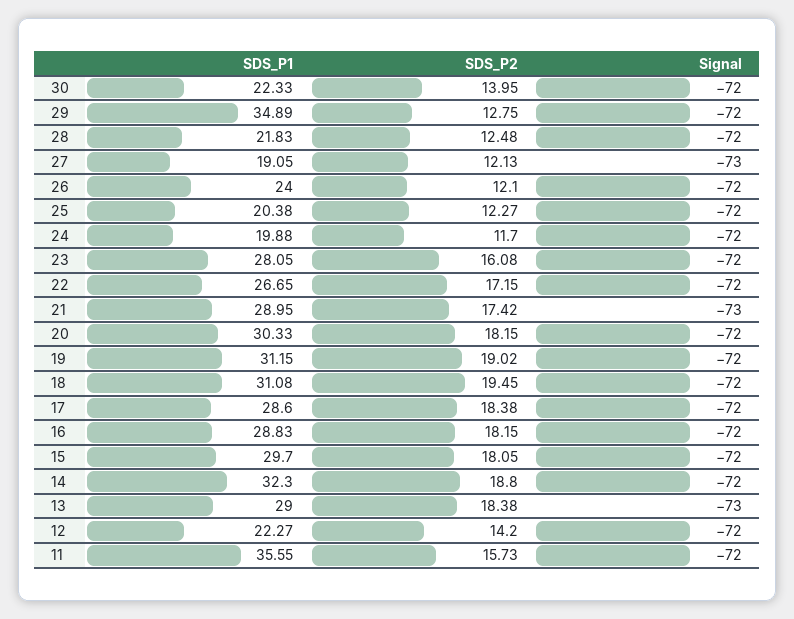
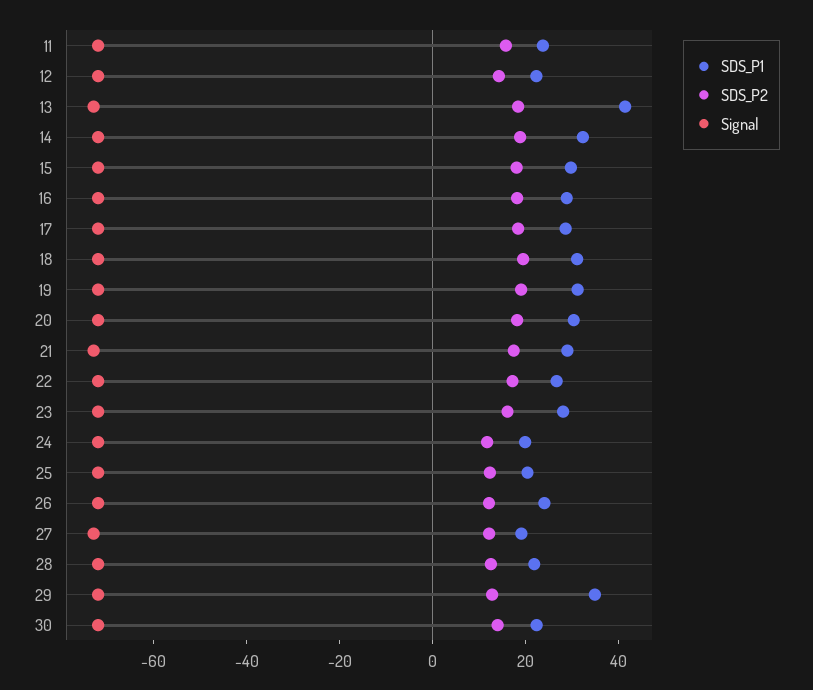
  {
    "SDS_P1": {
      "30": 22.33,
      "29": 34.89,
      "28": 21.83,
      "27": 19.05,
      "26": 24,
      "25": 20.38,
      "24": 19.88,
      "23": 28.05,
      "22": 26.65,
      "21": 28.95,
      "20": 30.33,
      "19": 31.15,
      "18": 31.08,
      "17": 28.6,
      "16": 28.83,
      "15": 29.7,
      "14": 32.3,
-     "13": 29,
+     "13": 40,
      "12": 22.27,
-     "11": 35.55
+     "11": 25
    },
    "SDS_P2": {
      "30": 13.95,
      "29": 12.75,
      "28": 12.48,
      "27": 12.13,
      "26": 12.1,
      "25": 12.27,
      "24": 11.7,
      "23": 16.08,
      "22": 17.15,
      "21": 17.42,
      "20": 18.15,
      "19": 19.02,
      "18": 19.45,
      "17": 18.38,
      "16": 18.15,
      "15": 18.05,
      "14": 18.8,
      "13": 18.38,
      "12": 14.2,
      "11": 15.73
    },
    "Signal": {
      "30": -72,
      "29": -72,
      "28": -72,
      "27": -73,
      "26": -72,
      "25": -72,
      "24": -72,
      "23": -72,
      "22": -72,
      "21": -73,
      "20": -72,
      "19": -72,
      "18": -72,
      "17": -72,
      "16": -72,
      "15": -72,
      "14": -72,
      "13": -73,
      "12": -72,
      "11": -72
    }
  }

